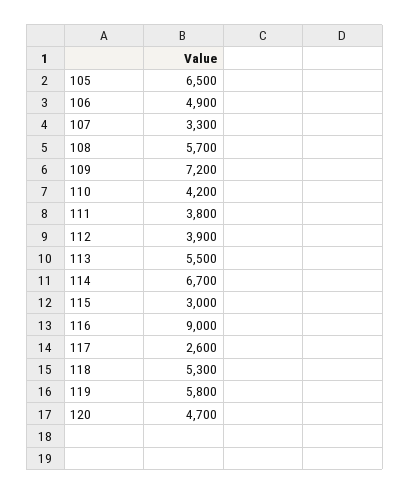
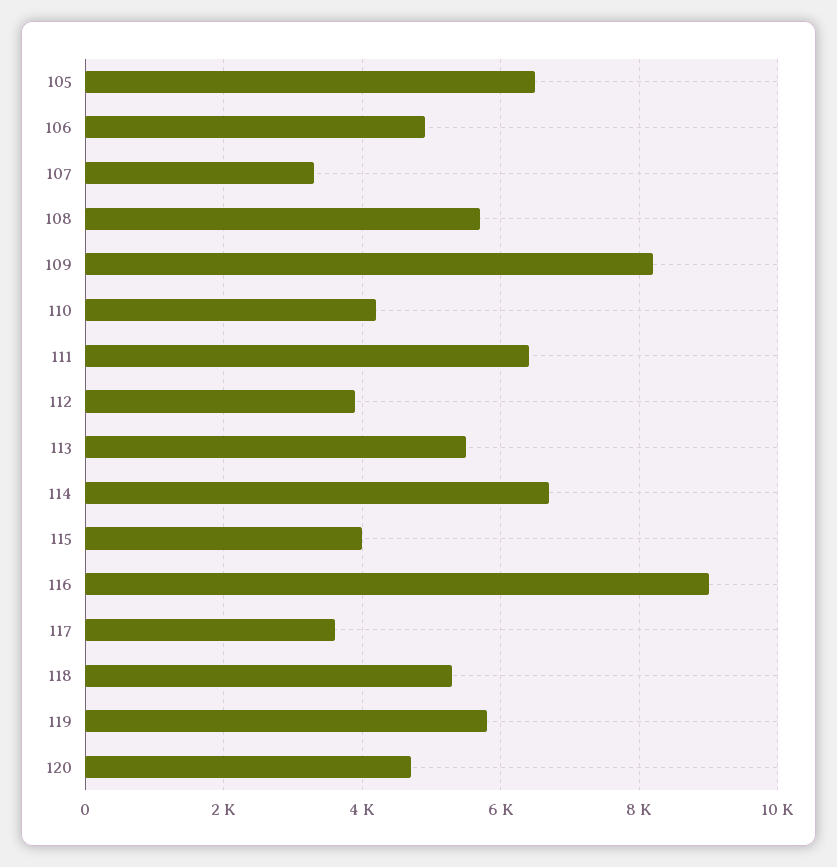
  {
    "105": 6500,
    "106": 4900,
    "107": 3300,
    "108": 5700,
-   "109": 7200,
+   "109": 8200,
    "110": 4200,
-   "111": 3800,
+   "111": 6400,
    "112": 3900,
    "113": 5500,
    "114": 6700,
-   "115": 3000,
+   "115": 4000,
    "116": 9000,
-   "117": 2600,
+   "117": 3600,
    "118": 5300,
    "119": 5800,
    "120": 4700
  }

